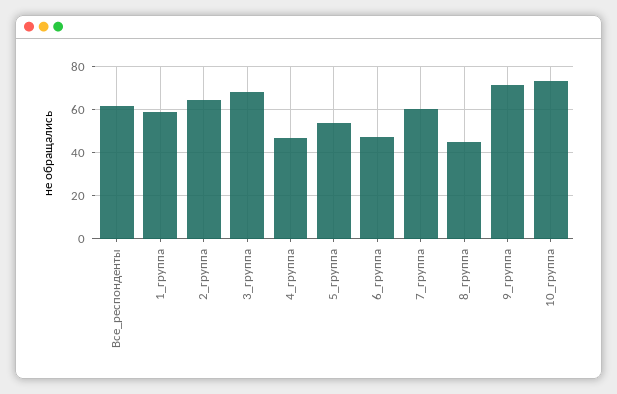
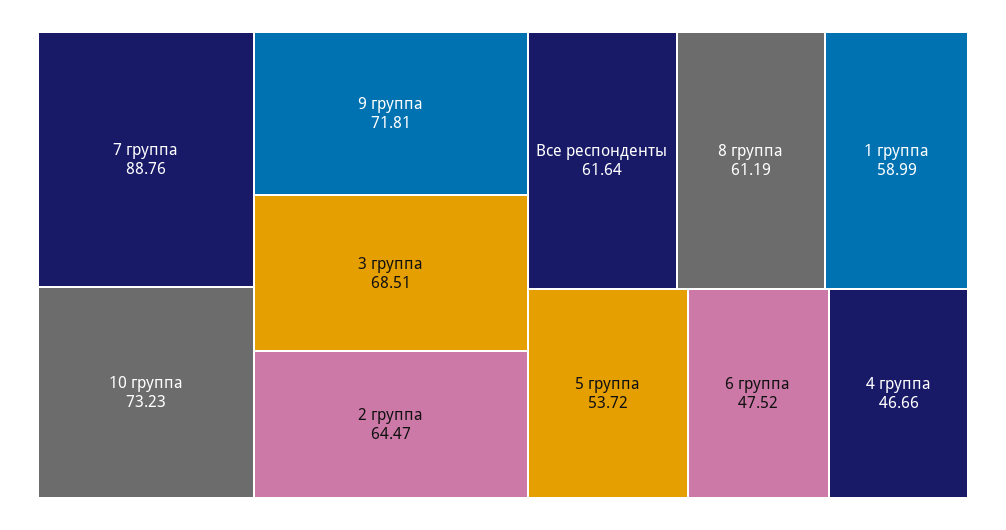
  {
    "Все_респонденты": 61.64,
    "1_группа": 58.99,
    "2_группа": 64.47,
    "3_группа": 68.51,
    "4_группа": 46.66,
    "5_группа": 53.72,
    "6_группа": 47.52,
-   "7_группа": 60,
+   "7_группа": 88.76,
-   "8_группа": 45,
+   "8_группа": 61.19,
    "9_группа": 71.81,
    "10_группа": 73.23
  }

